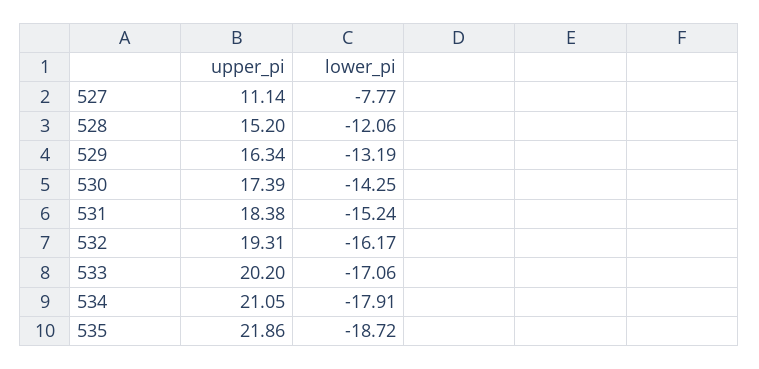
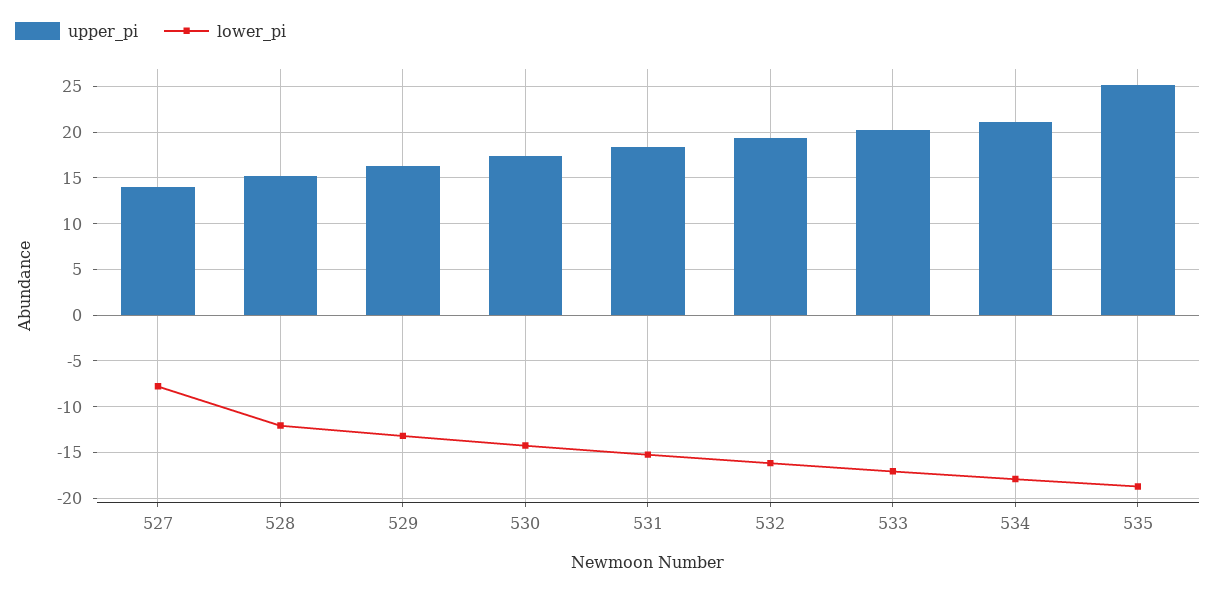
  {
    "upper_pi": {
-     "527": 11.14,
+     "527": 14,
      "528": 15.2,
      "529": 16.34,
      "530": 17.39,
      "531": 18.38,
      "532": 19.31,
      "533": 20.2,
      "534": 21.05,
-     "535": 21.86
+     "535": 25
    },
    "lower_pi": {
      "527": -7.77,
      "528": -12.06,
      "529": -13.19,
      "530": -14.25,
      "531": -15.24,
      "532": -16.17,
      "533": -17.06,
      "534": -17.91,
      "535": -18.72
    }
  }

